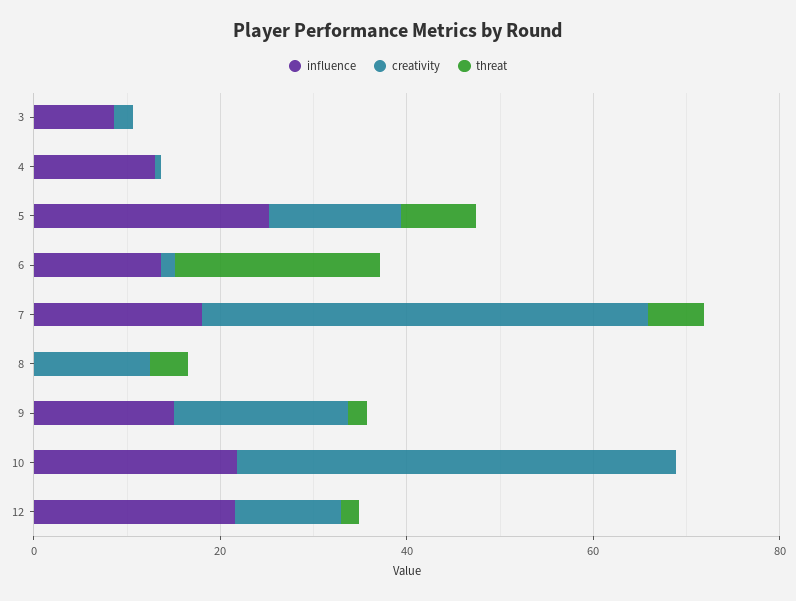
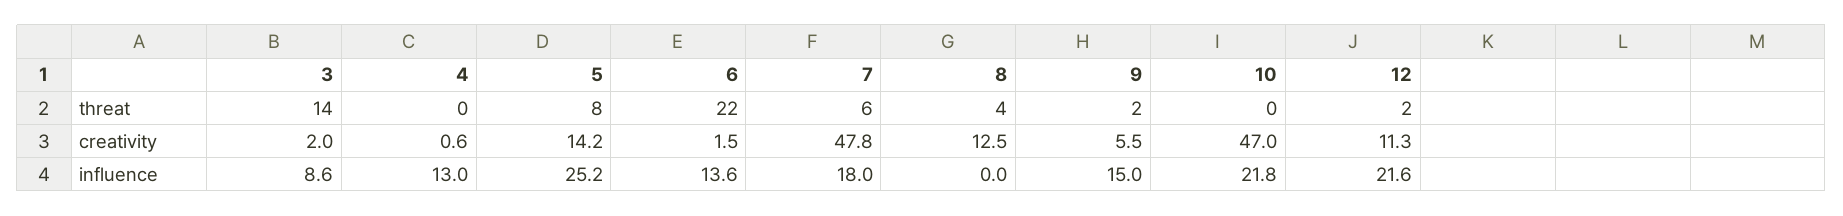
  {
    "influence": {
      "3": 8.6,
      "4": 13,
      "5": 25.2,
      "6": 13.6,
      "7": 18,
      "8": 0,
      "9": 15,
      "10": 21.8,
      "12": 21.6
    },
    "creativity": {
      "3": 2,
      "4": 0.6,
      "5": 14.2,
      "6": 1.5,
      "7": 47.8,
      "8": 12.5,
-     "9": 20,
+     "9": 5.5,
      "10": 47,
      "12": 11.3
    },
    "threat": {
-     "3": 0,
+     "3": 14,
      "4": 0,
      "5": 8,
      "6": 22,
      "7": 6,
      "8": 4,
      "9": 2,
      "10": 0,
      "12": 2
    }
  }

